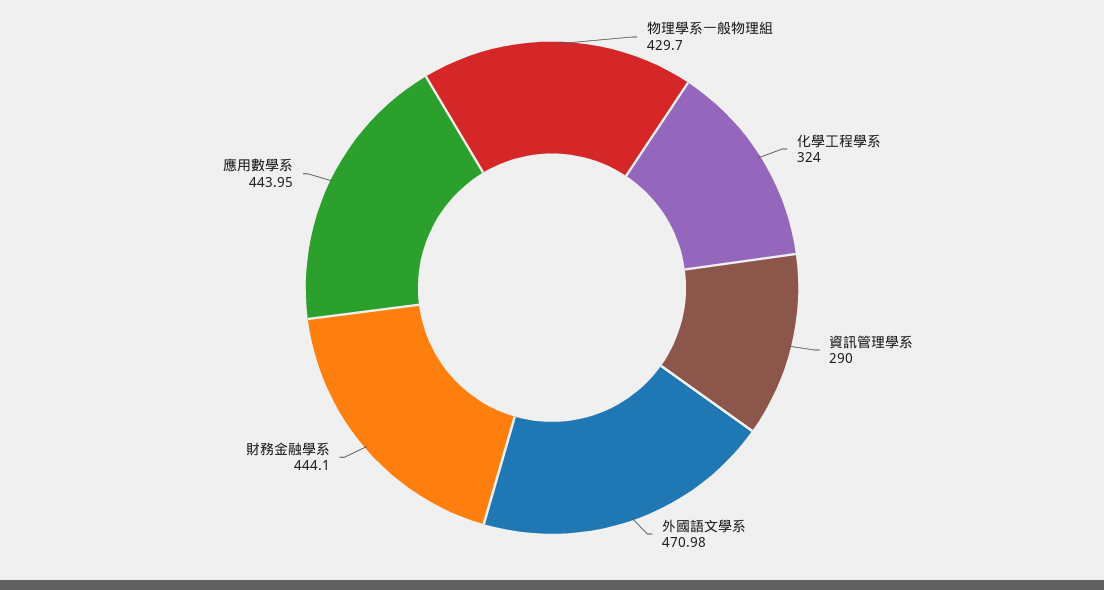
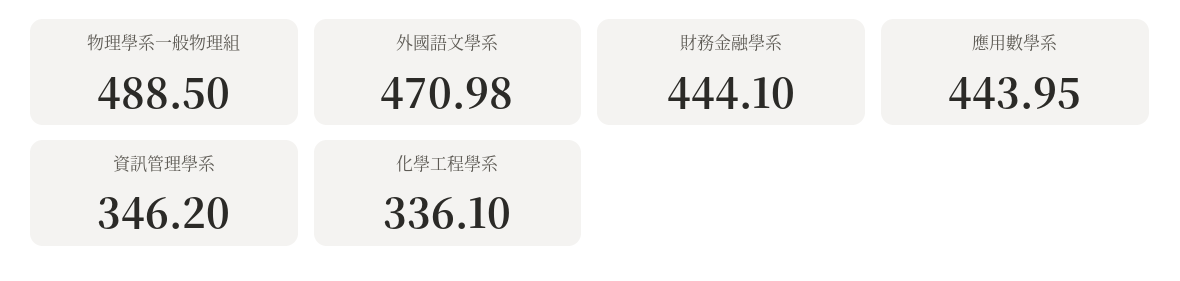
  {
-   "物理學系一般物理組": 429.7,
+   "物理學系一般物理組": 488.5,
-   "化學工程學系": 324,
+   "化學工程學系": 336.1,
-   "資訊管理學系": 290,
+   "資訊管理學系": 346.2,
    "外國語文學系": 470.98,
    "財務金融學系": 444.1,
    "應用數學系": 443.95
  }

